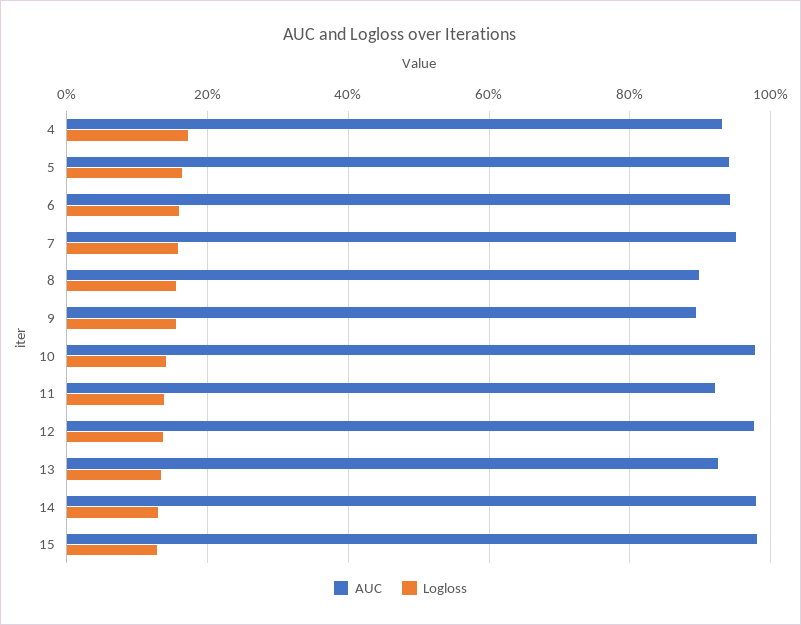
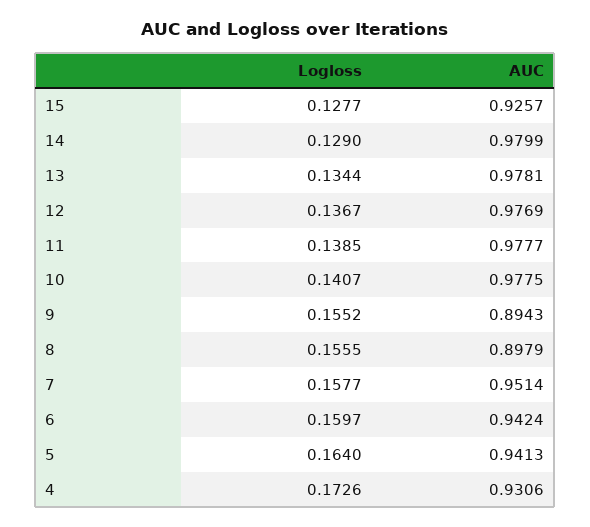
  {
    "AUC": {
      "4": 0.9306,
      "5": 0.9413,
      "6": 0.9424,
      "7": 0.9514,
      "8": 0.8979,
      "9": 0.8943,
      "10": 0.9775,
-     "11": 0.92,
+     "11": 0.9777,
      "12": 0.9769,
-     "13": 0.92,
+     "13": 0.9781,
      "14": 0.9799,
-     "15": 0.98
+     "15": 0.9257
    },
    "Logloss": {
      "4": 0.1726,
      "5": 0.164,
      "6": 0.1597,
      "7": 0.1577,
      "8": 0.1555,
      "9": 0.1552,
      "10": 0.1407,
      "11": 0.1385,
      "12": 0.1367,
      "13": 0.1344,
      "14": 0.129,
      "15": 0.1277
    }
  }

